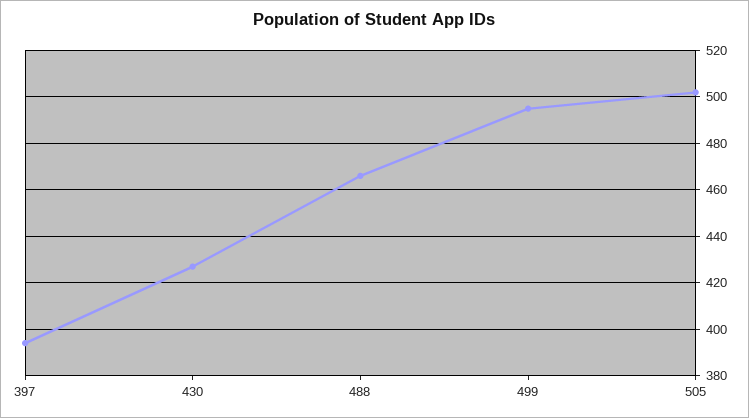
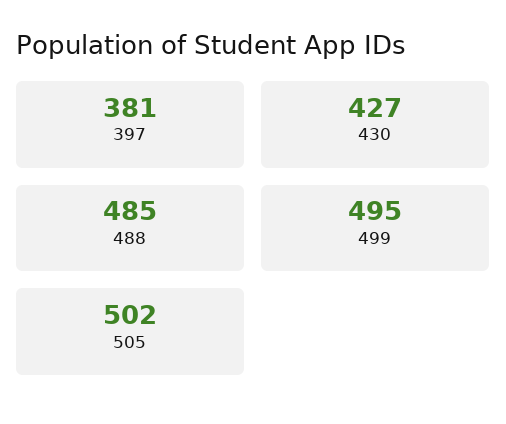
  {
-   "397": 395,
+   "397": 381,
    "430": 427,
-   "488": 465,
+   "488": 485,
    "499": 495,
    "505": 502
  }

